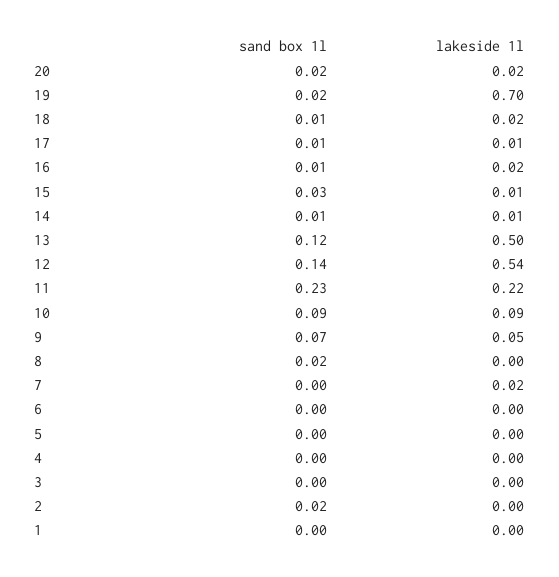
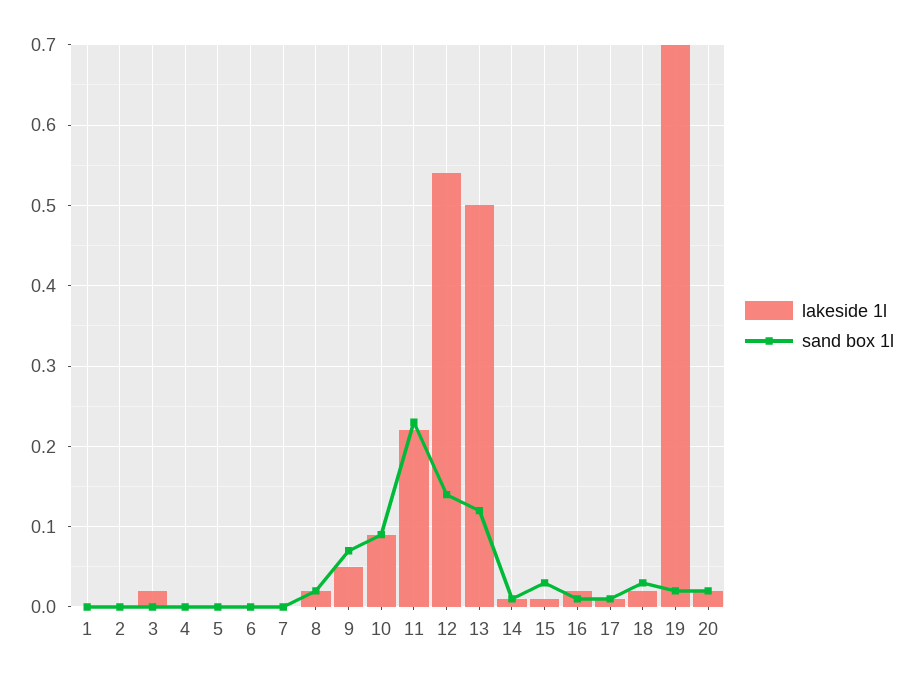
  {
    "sand box 1l": {
      "20": 0.02,
      "19": 0.02,
-     "18": 0.01,
+     "18": 0.03,
      "17": 0.01,
      "16": 0.01,
      "15": 0.03,
      "14": 0.01,
      "13": 0.12,
      "12": 0.14,
      "11": 0.23,
      "10": 0.09,
      "9": 0.07,
      "8": 0.02,
      "7": 0,
      "6": 0,
      "5": 0,
      "4": 0,
      "3": 0,
-     "2": 0.02,
+     "2": 0,
      "1": 0
    },
    "lakeside 1l": {
      "20": 0.02,
      "19": 0.7,
      "18": 0.02,
      "17": 0.01,
      "16": 0.02,
      "15": 0.01,
      "14": 0.01,
      "13": 0.5,
      "12": 0.54,
      "11": 0.22,
      "10": 0.09,
      "9": 0.05,
-     "8": 0,
+     "8": 0.02,
-     "7": 0.02,
+     "7": 0,
      "6": 0,
      "5": 0,
      "4": 0,
-     "3": 0,
+     "3": 0.02,
      "2": 0,
      "1": 0
    }
  }

